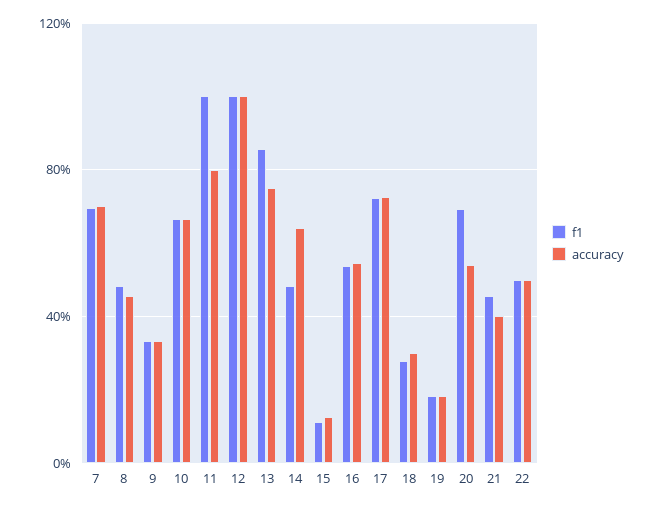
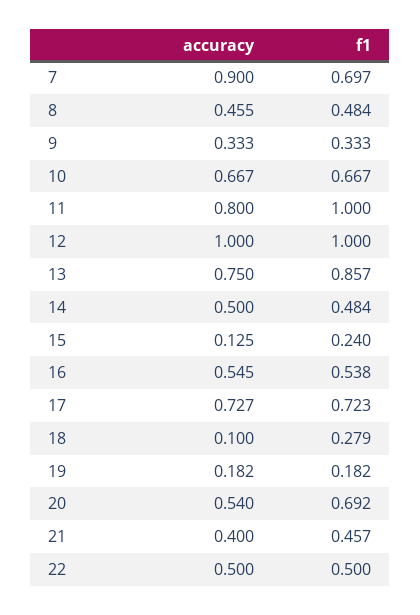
  {
    "f1": {
      "7": 0.697,
      "8": 0.484,
      "9": 0.333,
      "10": 0.667,
      "11": 1,
      "12": 1,
      "13": 0.857,
      "14": 0.484,
-     "15": 0.1,
+     "15": 0.24,
      "16": 0.538,
      "17": 0.723,
      "18": 0.279,
      "19": 0.182,
      "20": 0.692,
      "21": 0.457,
      "22": 0.5
    },
    "accuracy": {
-     "7": 0.7,
+     "7": 0.9,
      "8": 0.455,
      "9": 0.333,
      "10": 0.667,
      "11": 0.8,
      "12": 1,
      "13": 0.75,
-     "14": 0.65,
+     "14": 0.5,
      "15": 0.125,
      "16": 0.545,
      "17": 0.727,
-     "18": 0.3,
+     "18": 0.1,
      "19": 0.182,
      "20": 0.54,
      "21": 0.4,
      "22": 0.5
    }
  }

